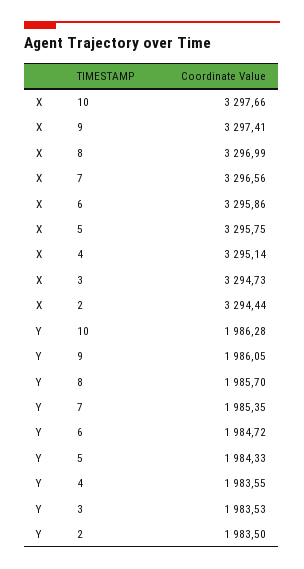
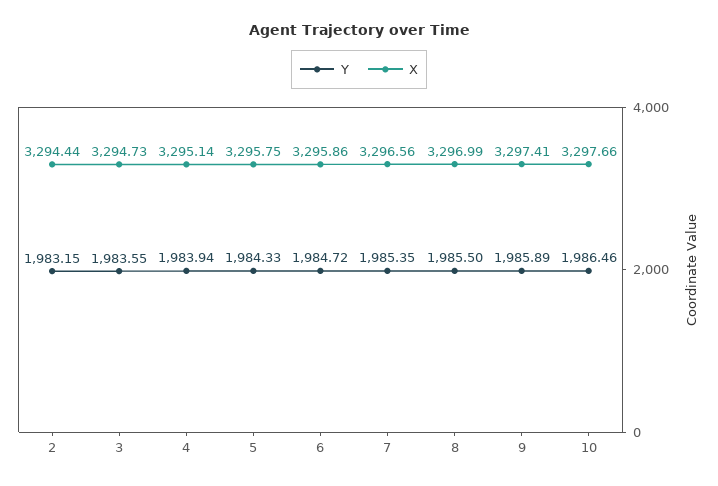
  {
    "X": {
      "10": 3297.66,
      "9": 3297.41,
      "8": 3296.99,
      "7": 3296.56,
      "6": 3295.86,
      "5": 3295.75,
      "4": 3295.14,
      "3": 3294.73,
      "2": 3294.44
    },
    "Y": {
-     "10": 1986.28,
+     "10": 1986.46,
-     "9": 1986.05,
+     "9": 1985.89,
-     "8": 1985.7,
+     "8": 1985.5,
      "7": 1985.35,
      "6": 1984.72,
      "5": 1984.33,
-     "4": 1983.55,
+     "4": 1983.94,
-     "3": 1983.53,
+     "3": 1983.55,
-     "2": 1983.5
+     "2": 1983.15
    }
  }

